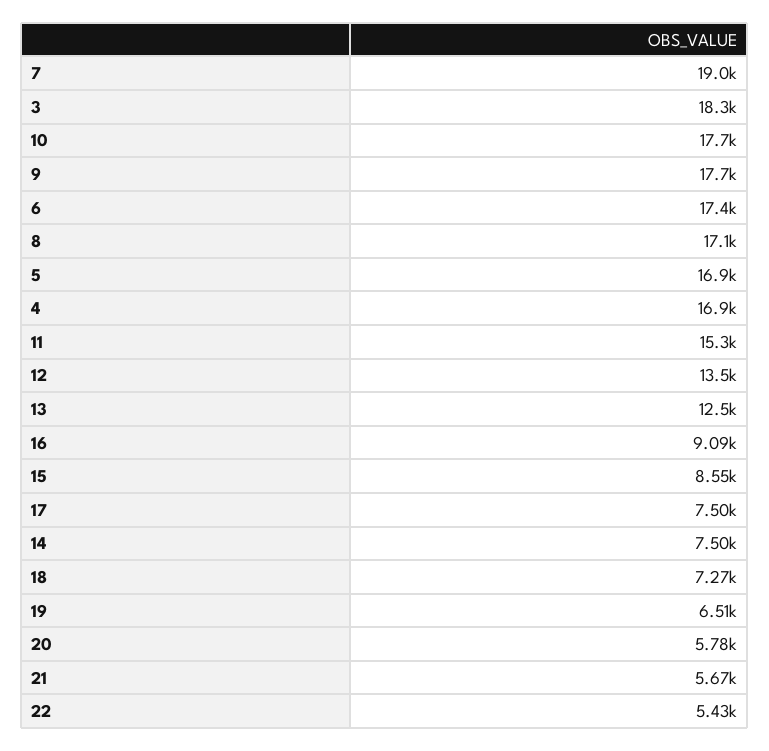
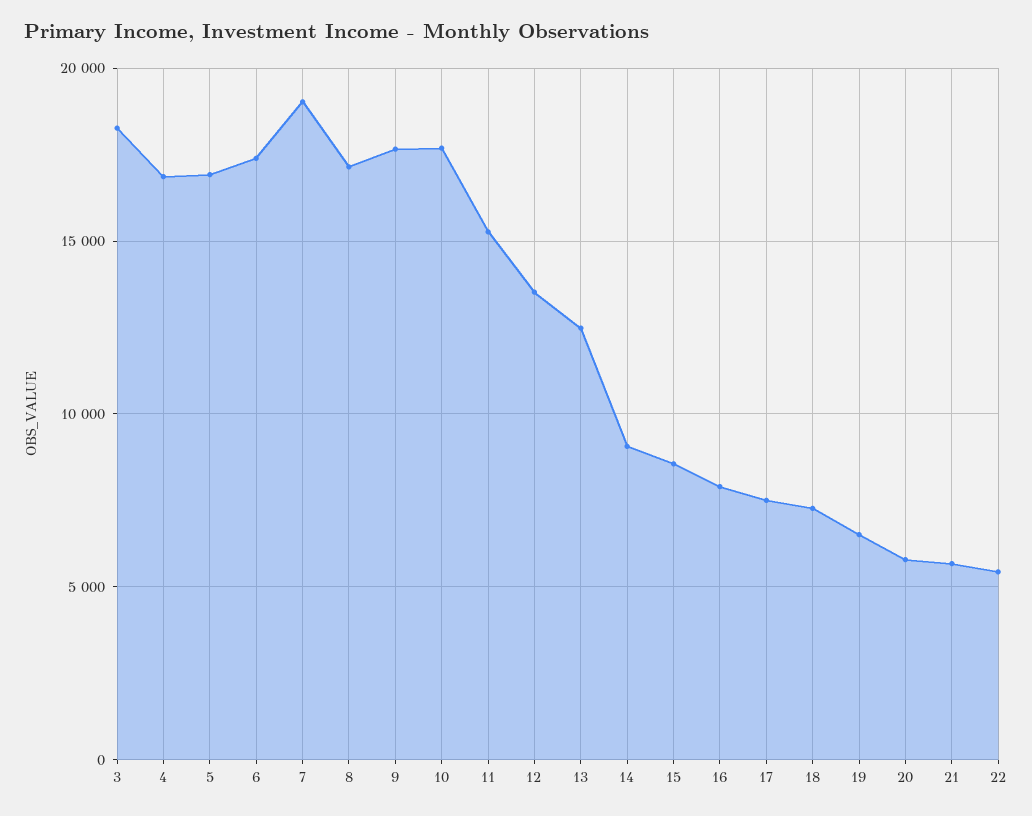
  {
    "7": 19000,
    "3": 18300,
    "10": 17700,
    "9": 17700,
    "6": 17400,
    "8": 17100,
    "5": 16900,
    "4": 16900,
    "11": 15300,
    "12": 13500,
    "13": 12500,
-   "16": 9090,
+   "16": 8000,
    "15": 8550,
    "17": 7500,
-   "14": 7500,
+   "14": 9000,
    "18": 7270,
    "19": 6510,
    "20": 5780,
    "21": 5670,
    "22": 5430
  }

